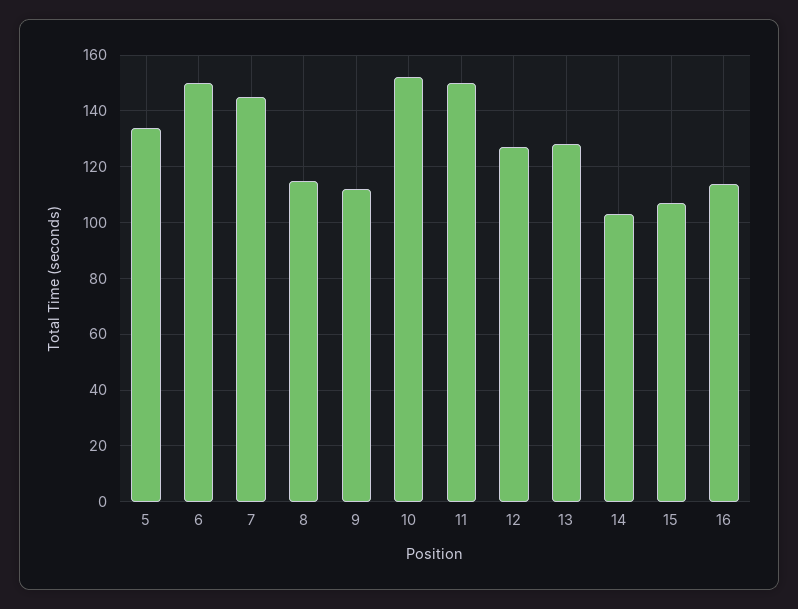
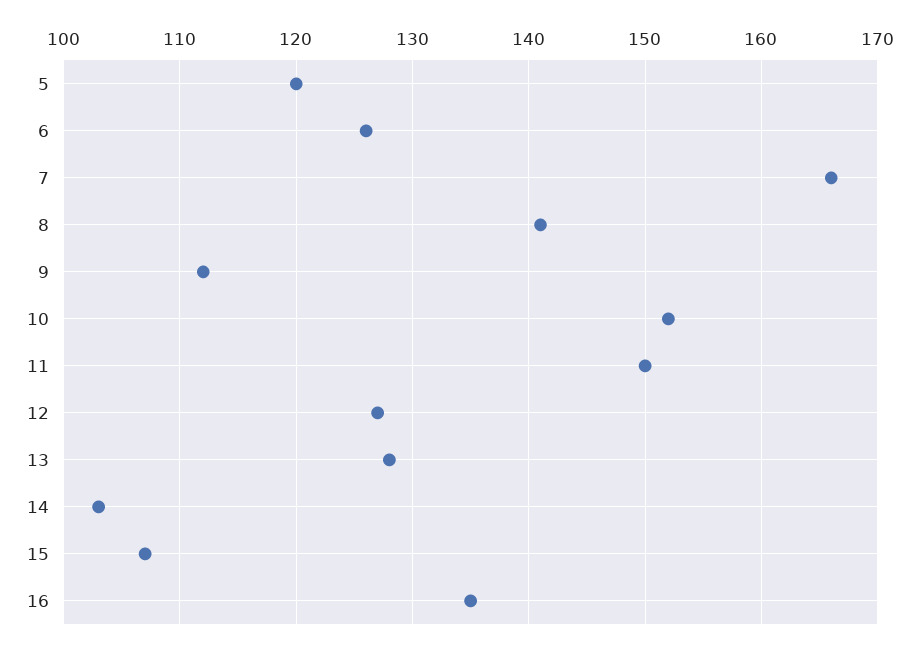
  {
-   "5": 135,
+   "5": 120,
-   "6": 150,
+   "6": 126,
-   "7": 145,
+   "7": 166,
-   "8": 115,
+   "8": 141,
    "9": 112,
    "10": 152,
    "11": 150,
    "12": 127,
    "13": 128,
    "14": 103,
    "15": 107,
-   "16": 115
+   "16": 135
  }

